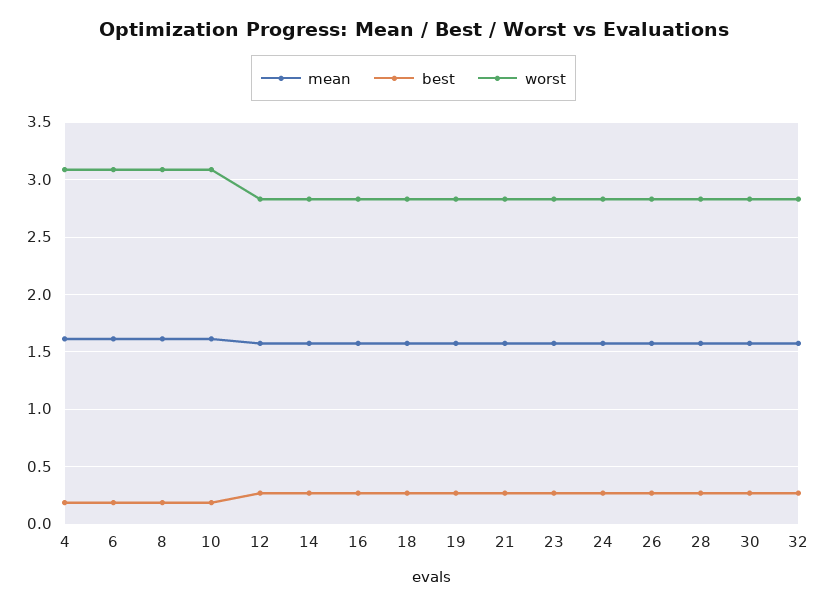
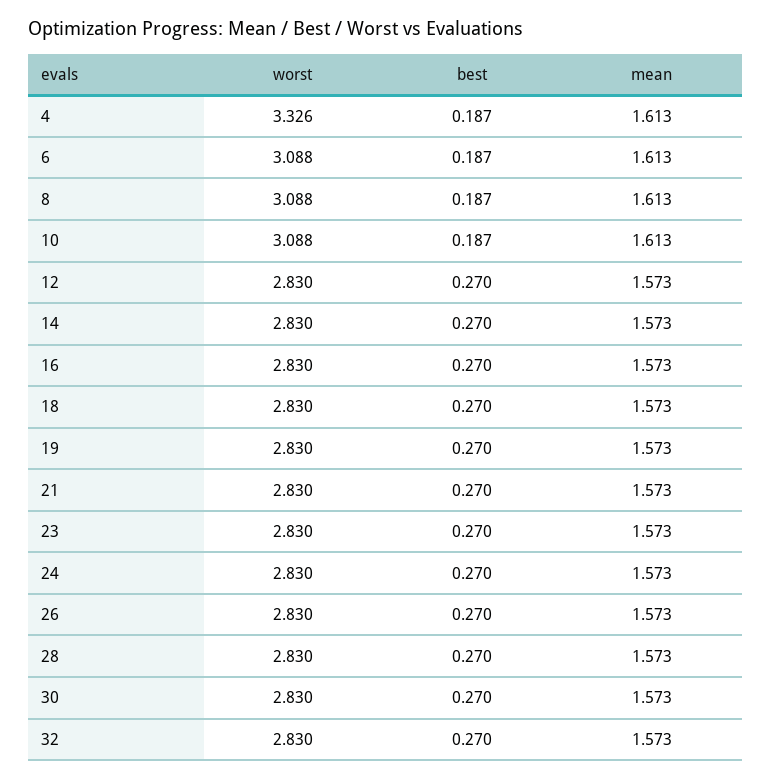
  {
    "mean": {
      "4": 1.613,
      "6": 1.613,
      "8": 1.613,
      "10": 1.613,
      "12": 1.573,
      "14": 1.573,
      "16": 1.573,
      "18": 1.573,
      "19": 1.573,
      "21": 1.573,
      "23": 1.573,
      "24": 1.573,
      "26": 1.573,
      "28": 1.573,
      "30": 1.573,
      "32": 1.573
    },
    "best": {
      "4": 0.187,
      "6": 0.187,
      "8": 0.187,
      "10": 0.187,
      "12": 0.27,
      "14": 0.27,
      "16": 0.27,
      "18": 0.27,
      "19": 0.27,
      "21": 0.27,
      "23": 0.27,
      "24": 0.27,
      "26": 0.27,
      "28": 0.27,
      "30": 0.27,
      "32": 0.27
    },
    "worst": {
-     "4": 3.1,
+     "4": 3.326,
      "6": 3.088,
      "8": 3.088,
      "10": 3.088,
      "12": 2.83,
      "14": 2.83,
      "16": 2.83,
      "18": 2.83,
      "19": 2.83,
      "21": 2.83,
      "23": 2.83,
      "24": 2.83,
      "26": 2.83,
      "28": 2.83,
      "30": 2.83,
      "32": 2.83
    }
  }

